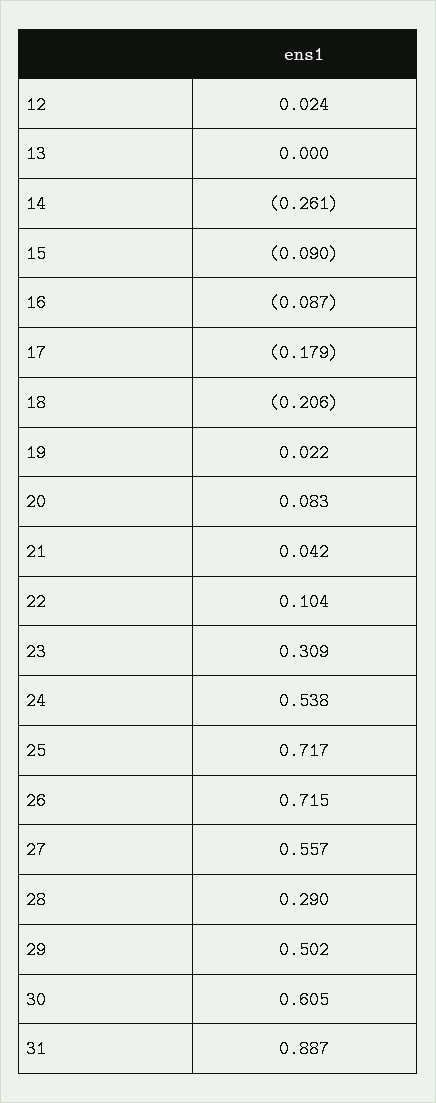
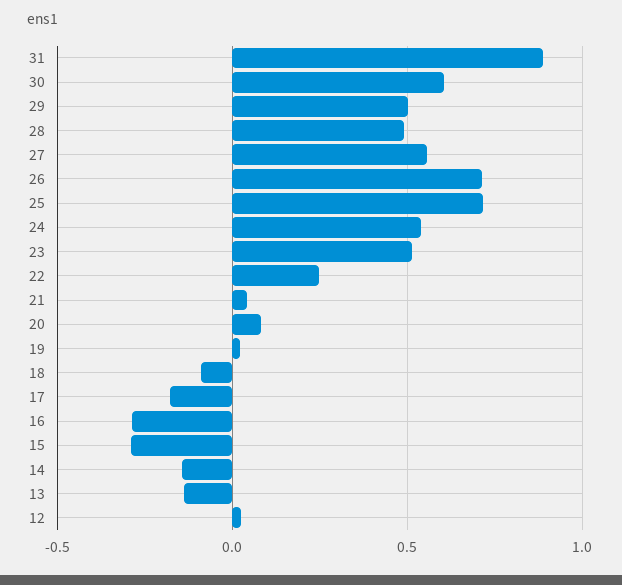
  {
    "12": 0.024,
-   "13": 0,
+   "13": -0.15,
-   "14": -0.261,
+   "14": -0.15,
-   "15": -0.09,
+   "15": -0.3,
-   "16": -0.087,
+   "16": -0.3,
    "17": -0.179,
-   "18": -0.206,
+   "18": -0.1,
    "19": 0.022,
    "20": 0.083,
    "21": 0.042,
-   "22": 0.104,
+   "22": 0.25,
-   "23": 0.309,
+   "23": 0.5,
    "24": 0.538,
    "25": 0.717,
    "26": 0.715,
    "27": 0.557,
-   "28": 0.29,
+   "28": 0.5,
    "29": 0.502,
    "30": 0.605,
    "31": 0.887
  }

